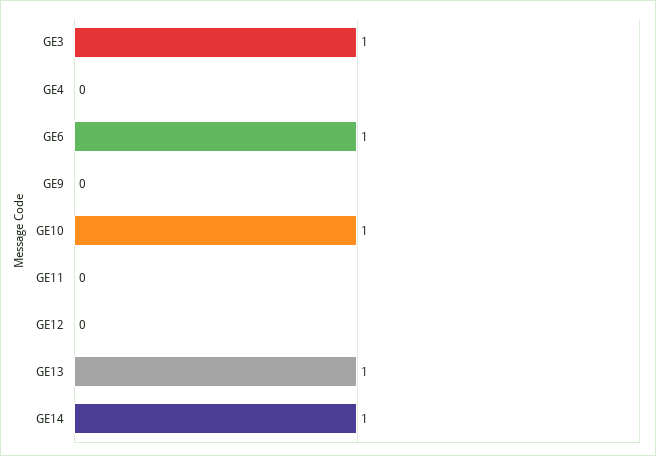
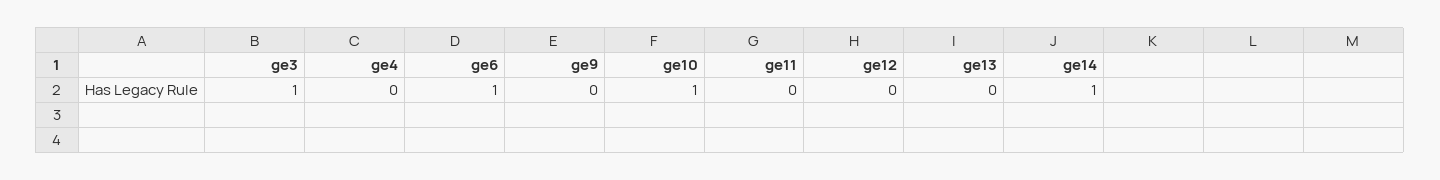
  {
    "GE3": 1,
    "GE4": 0,
    "GE6": 1,
    "GE9": 0,
    "GE10": 1,
    "GE11": 0,
    "GE12": 0,
-   "GE13": 1,
+   "GE13": 0,
    "GE14": 1
  }

